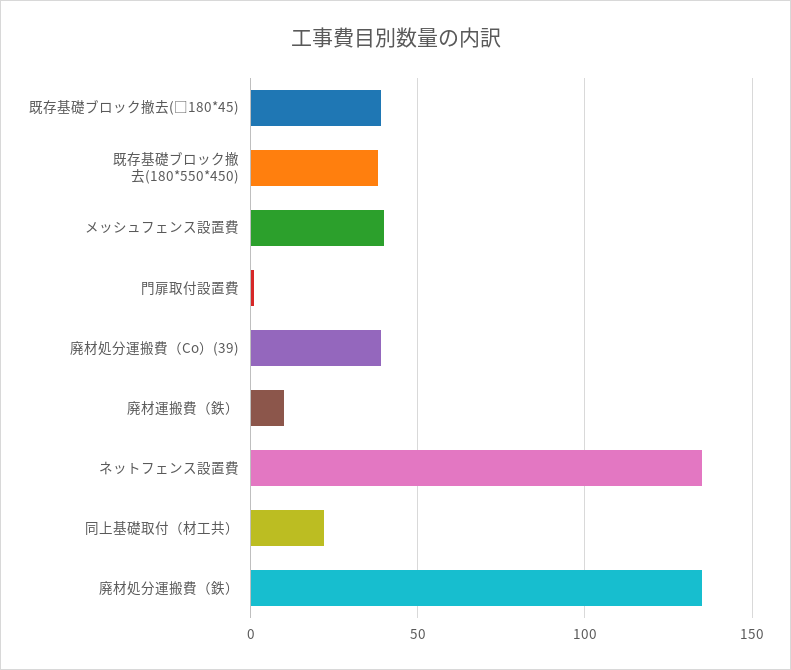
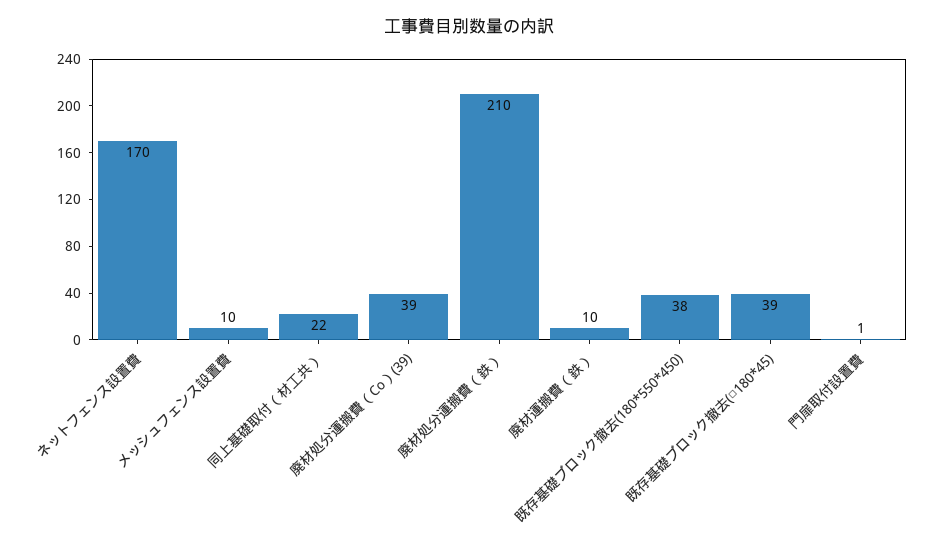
  {
    "既存基礎ブロック撤去(□180*45)": 39,
    "既存基礎ブロック撤去(180*550*450)": 38,
-   "メッシュフェンス設置費": 40,
+   "メッシュフェンス設置費": 10,
    "門扉取付設置費": 1,
    "廃材処分運搬費（Co）(39)": 39,
    "廃材運搬費（鉄）": 10,
-   "ネットフェンス設置費": 135,
+   "ネットフェンス設置費": 170,
    "同上基礎取付（材工共）": 22,
-   "廃材処分運搬費（鉄）": 135
+   "廃材処分運搬費（鉄）": 210
  }

